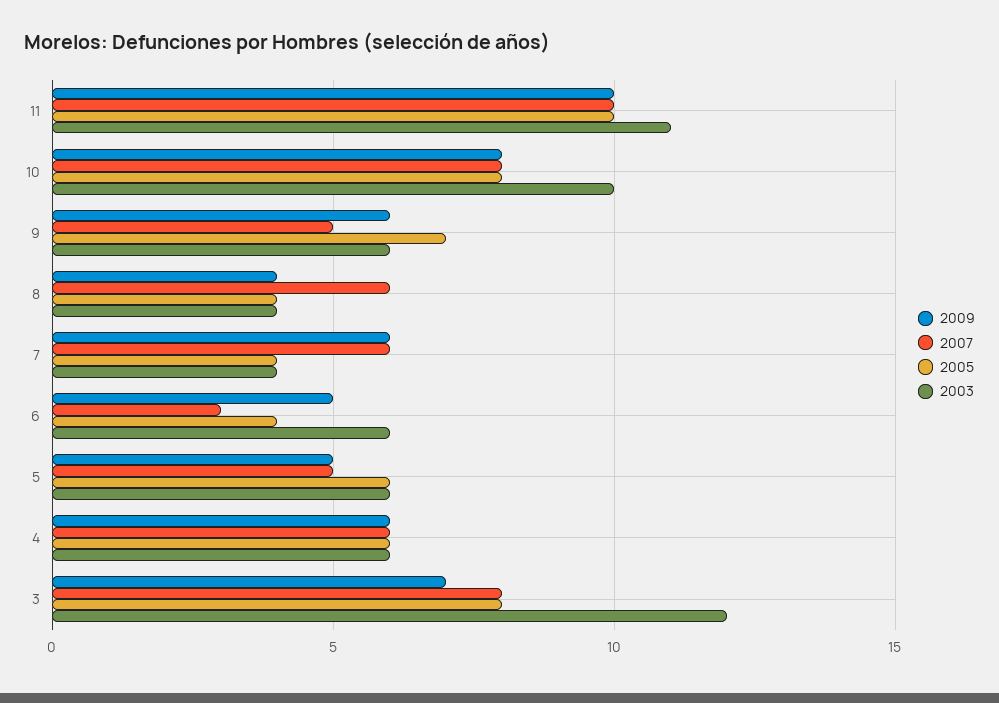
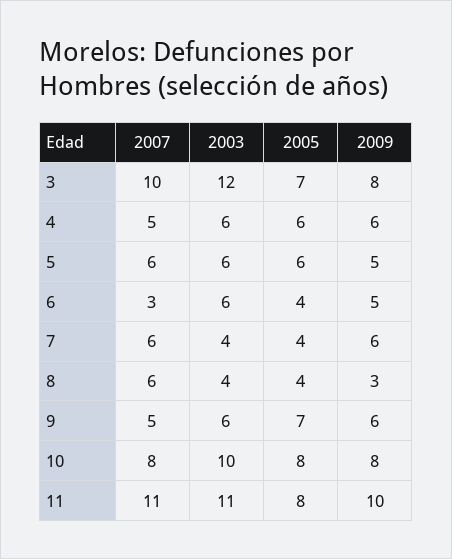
  {
    "2009": {
      "11": 10,
      "10": 8,
      "9": 6,
-     "8": 4,
+     "8": 3,
      "7": 6,
      "6": 5,
      "5": 5,
      "4": 6,
-     "3": 7
+     "3": 8
    },
    "2007": {
-     "11": 10,
+     "11": 11,
      "10": 8,
      "9": 5,
      "8": 6,
      "7": 6,
      "6": 3,
-     "5": 5,
+     "5": 6,
-     "4": 6,
+     "4": 5,
-     "3": 8
+     "3": 10
    },
    "2005": {
-     "11": 10,
+     "11": 8,
      "10": 8,
      "9": 7,
      "8": 4,
      "7": 4,
      "6": 4,
      "5": 6,
      "4": 6,
-     "3": 8
+     "3": 7
    },
    "2003": {
      "11": 11,
      "10": 10,
      "9": 6,
      "8": 4,
      "7": 4,
      "6": 6,
      "5": 6,
      "4": 6,
      "3": 12
    }
  }

